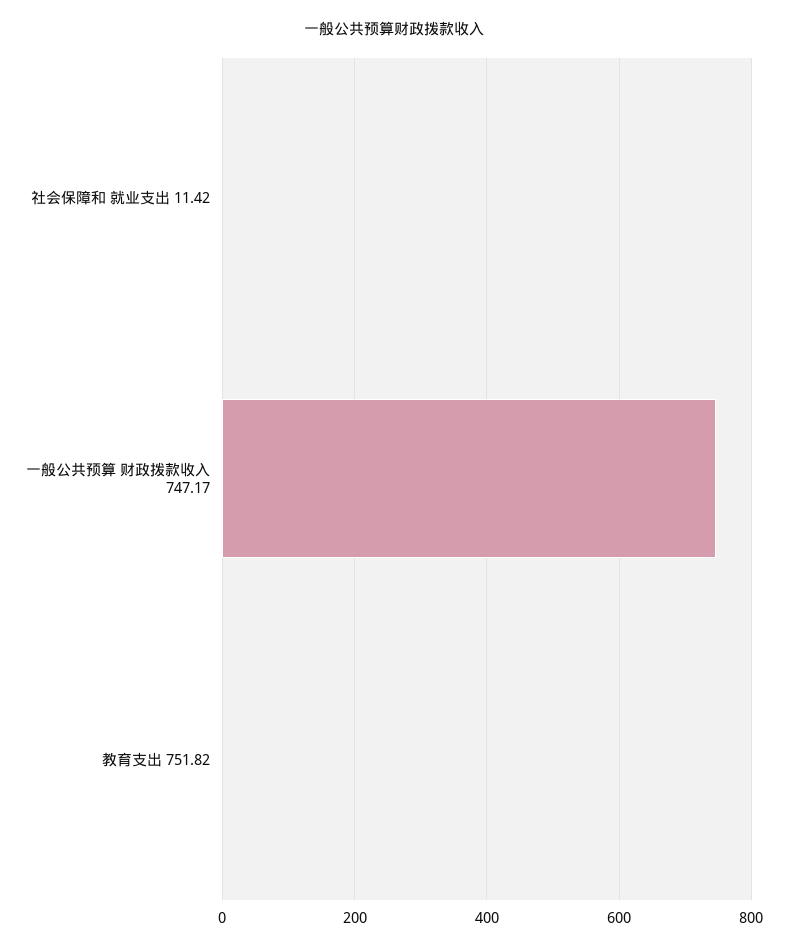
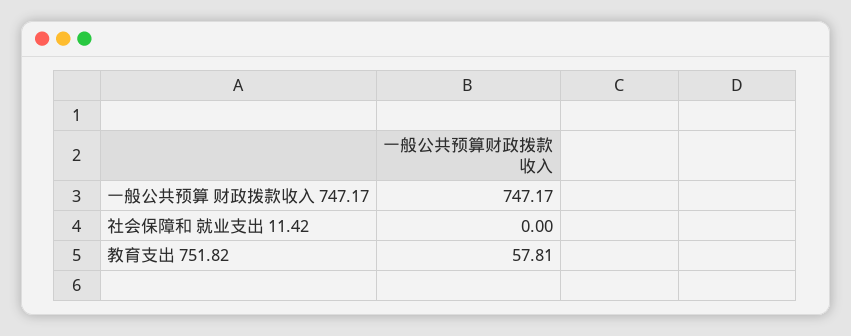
  {
    "社会保障和 就业支出 11.42": 0,
    "一般公共预算 财政拨款收入 747.17": 747.17,
-   "教育支出 751.82": 0
+   "教育支出 751.82": 57.81
  }

